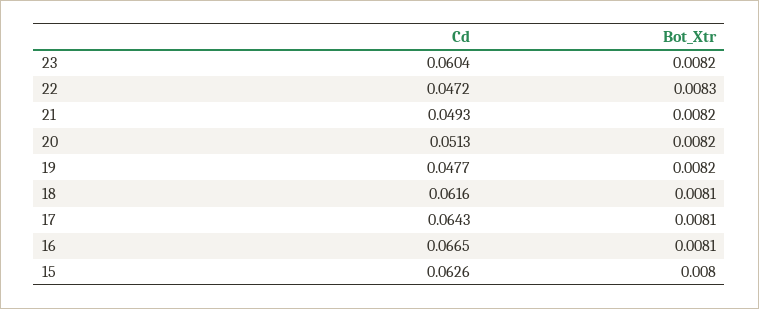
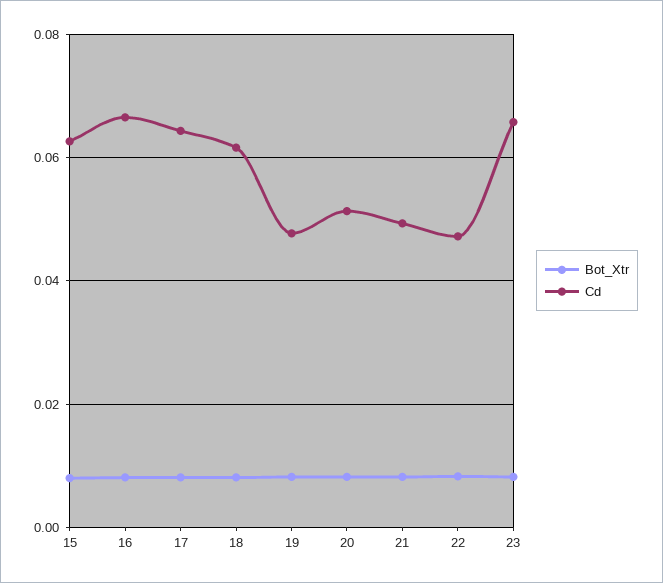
  {
    "Cd": {
-     "23": 0.0604,
+     "23": 0.066,
      "22": 0.0472,
      "21": 0.0493,
      "20": 0.0513,
      "19": 0.0477,
      "18": 0.0616,
      "17": 0.0643,
      "16": 0.0665,
      "15": 0.0626
    },
    "Bot_Xtr": {
      "23": 0.0082,
      "22": 0.0083,
      "21": 0.0082,
      "20": 0.0082,
      "19": 0.0082,
      "18": 0.0081,
      "17": 0.0081,
      "16": 0.0081,
      "15": 0.008
    }
  }

